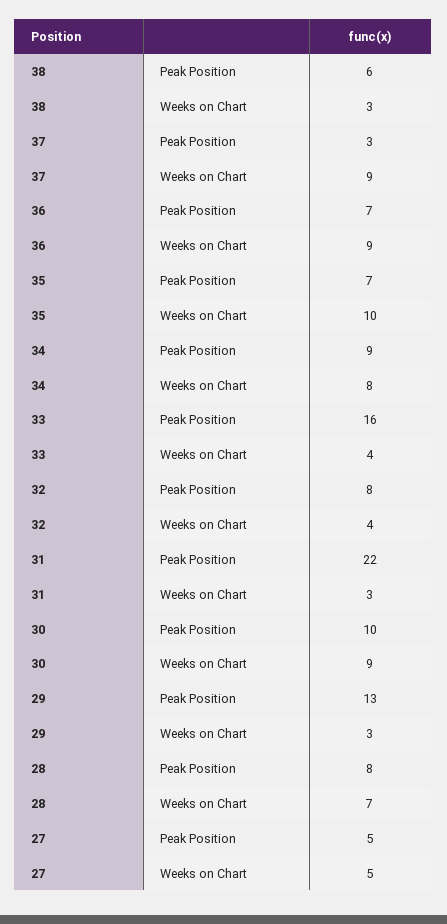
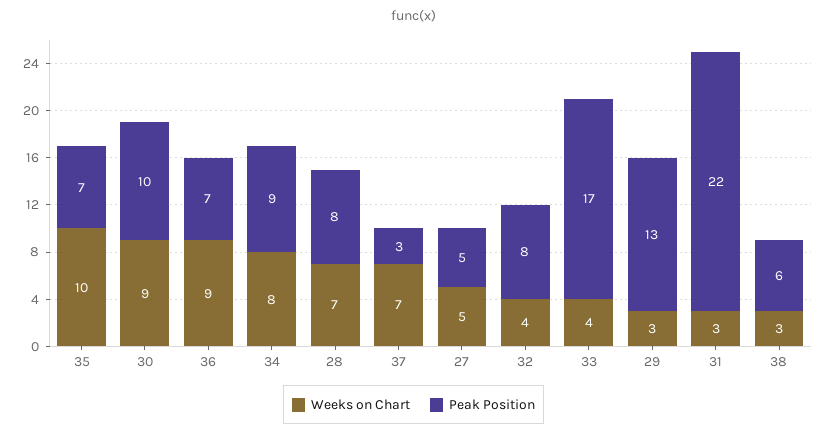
  {
    "Peak Position": {
      "38": 6,
      "37": 3,
      "36": 7,
      "35": 7,
      "34": 9,
-     "33": 16,
+     "33": 17,
      "32": 8,
      "31": 22,
      "30": 10,
      "29": 13,
      "28": 8,
      "27": 5
    },
    "Weeks on Chart": {
      "38": 3,
-     "37": 9,
+     "37": 7,
      "36": 9,
      "35": 10,
      "34": 8,
      "33": 4,
      "32": 4,
      "31": 3,
      "30": 9,
      "29": 3,
      "28": 7,
      "27": 5
    }
  }

